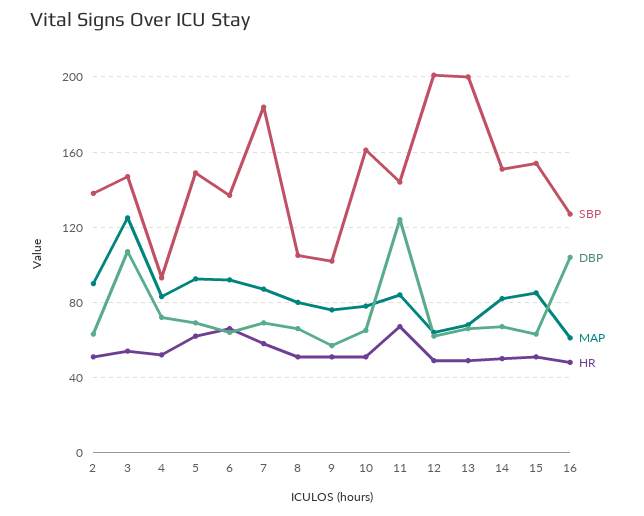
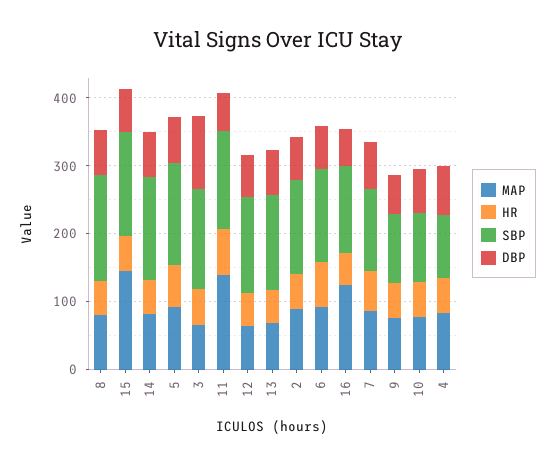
  {
    "SBP": {
      "2": 140,
      "3": 145,
      "4": 95,
      "5": 150,
      "6": 135,
-     "7": 185,
+     "7": 120,
-     "8": 105,
+     "8": 160,
      "9": 100,
-     "10": 160,
+     "10": 100,
      "11": 145,
-     "12": 200,
+     "12": 140,
-     "13": 200,
+     "13": 140,
      "14": 150,
      "15": 155,
      "16": 125
    },
    "DBP": {
      "2": 65,
      "3": 105,
      "4": 70,
      "5": 70,
      "6": 65,
      "7": 70,
      "8": 65,
      "9": 55,
      "10": 65,
-     "11": 125,
+     "11": 60,
      "12": 60,
      "13": 65,
      "14": 65,
      "15": 65,
-     "16": 105
+     "16": 60
    },
    "MAP": {
      "2": 90,
-     "3": 125,
+     "3": 60,
      "4": 85,
      "5": 95,
      "6": 90,
      "7": 85,
      "8": 80,
      "9": 75,
      "10": 80,
-     "11": 85,
+     "11": 140,
      "12": 65,
      "13": 70,
      "14": 80,
-     "15": 85,
+     "15": 140,
-     "16": 60
+     "16": 120
    },
    "HR": {
      "2": 50,
      "3": 55,
      "4": 50,
      "5": 60,
      "6": 65,
      "7": 60,
      "8": 50,
      "9": 50,
      "10": 50,
      "11": 65,
      "12": 50,
      "13": 50,
      "14": 50,
      "15": 50,
      "16": 50
    }
  }

